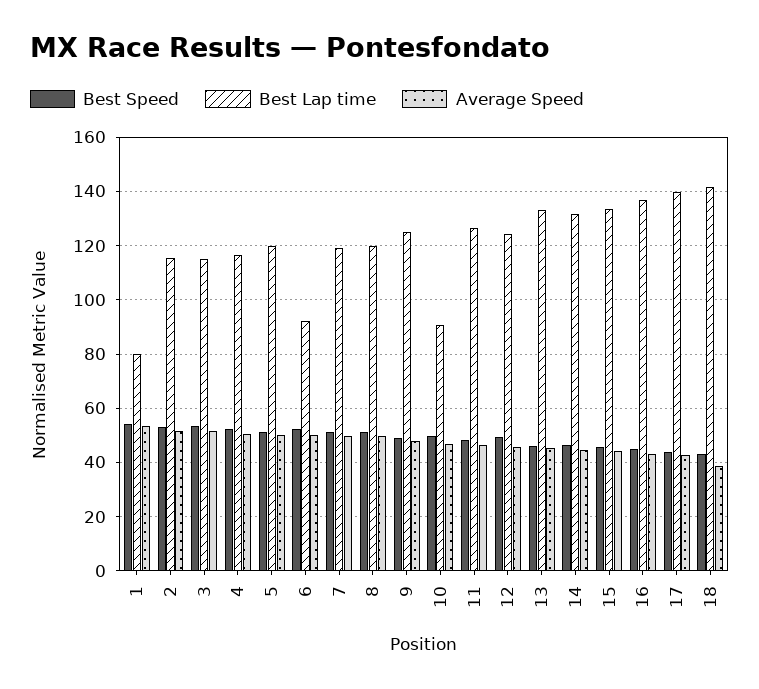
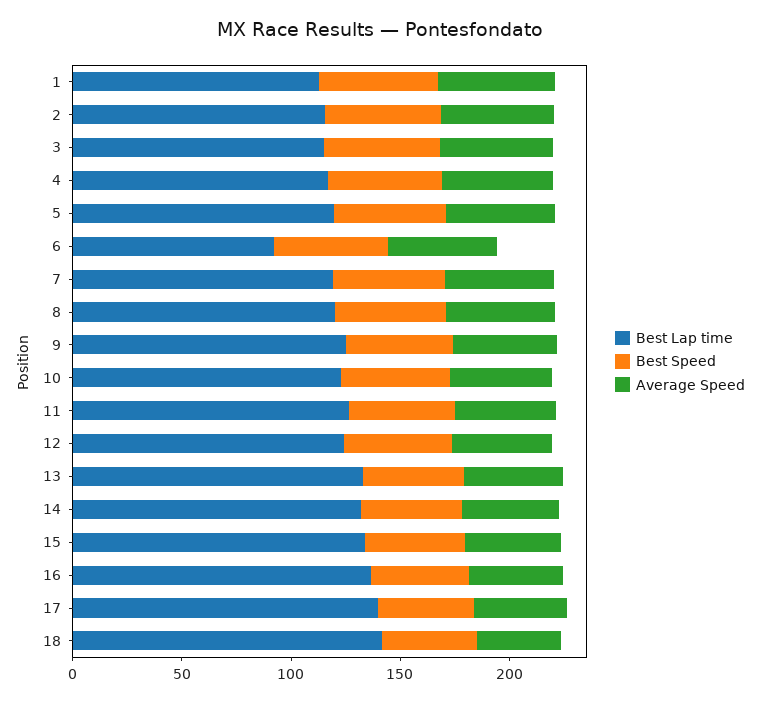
  {
    "Best Speed": {
      "1": 55,
      "2": 52.5,
      "3": 52.5,
      "4": 52.5,
      "5": 50,
      "6": 52.5,
      "7": 52.5,
      "8": 50,
      "9": 50,
      "10": 50,
      "11": 47.5,
      "12": 50,
      "13": 45,
      "14": 47.5,
      "15": 45,
      "16": 45,
      "17": 45,
      "18": 42.5
    },
    "Best Lap time": {
-     "1": 80,
+     "1": 110,
      "2": 115,
      "3": 115,
      "4": 117.5,
      "5": 120,
      "6": 92.5,
      "7": 120,
      "8": 120,
      "9": 125,
-     "10": 90,
+     "10": 120,
      "11": 127.5,
      "12": 125,
      "13": 132.5,
      "14": 132.5,
      "15": 132.5,
      "16": 137.5,
      "17": 140,
      "18": 142.5
    },
    "Average Speed": {
      "1": 52.5,
      "2": 52.5,
      "3": 52.5,
      "4": 50,
      "5": 50,
      "6": 50,
      "7": 50,
      "8": 50,
      "9": 47.5,
      "10": 47.5,
      "11": 47.5,
      "12": 45,
      "13": 45,
      "14": 45,
      "15": 45,
      "16": 42.5,
      "17": 42.5,
      "18": 40
    }
  }

